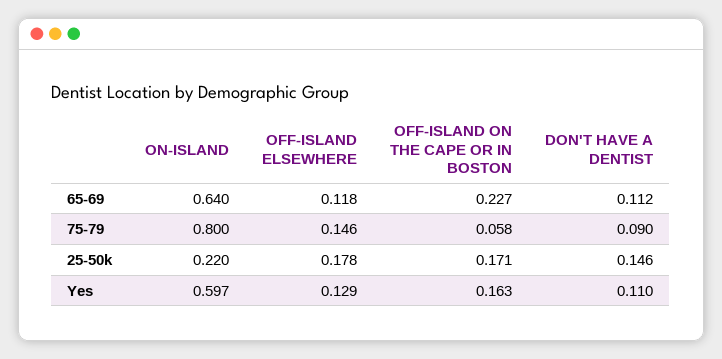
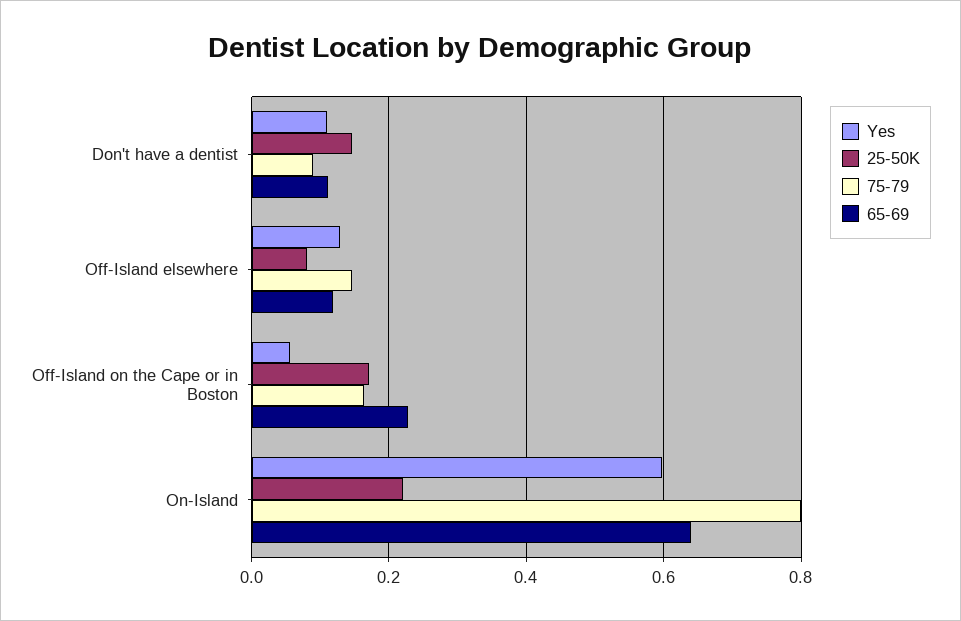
  {
    "65-69": {
      "ON-ISLAND": 0.64,
      "OFF-ISLAND ELSEWHERE": 0.118,
      "OFF-ISLAND ON THE CAPE OR IN BOSTON": 0.227,
      "DON'T HAVE A DENTIST": 0.112
    },
    "75-79": {
      "ON-ISLAND": 0.8,
      "OFF-ISLAND ELSEWHERE": 0.146,
-     "OFF-ISLAND ON THE CAPE OR IN BOSTON": 0.058,
+     "OFF-ISLAND ON THE CAPE OR IN BOSTON": 0.16,
      "DON'T HAVE A DENTIST": 0.09
    },
    "25-50k": {
      "ON-ISLAND": 0.22,
-     "OFF-ISLAND ELSEWHERE": 0.178,
+     "OFF-ISLAND ELSEWHERE": 0.08,
      "OFF-ISLAND ON THE CAPE OR IN BOSTON": 0.171,
      "DON'T HAVE A DENTIST": 0.146
    },
    "Yes": {
      "ON-ISLAND": 0.597,
      "OFF-ISLAND ELSEWHERE": 0.129,
-     "OFF-ISLAND ON THE CAPE OR IN BOSTON": 0.163,
+     "OFF-ISLAND ON THE CAPE OR IN BOSTON": 0.06,
      "DON'T HAVE A DENTIST": 0.11
    }
  }

